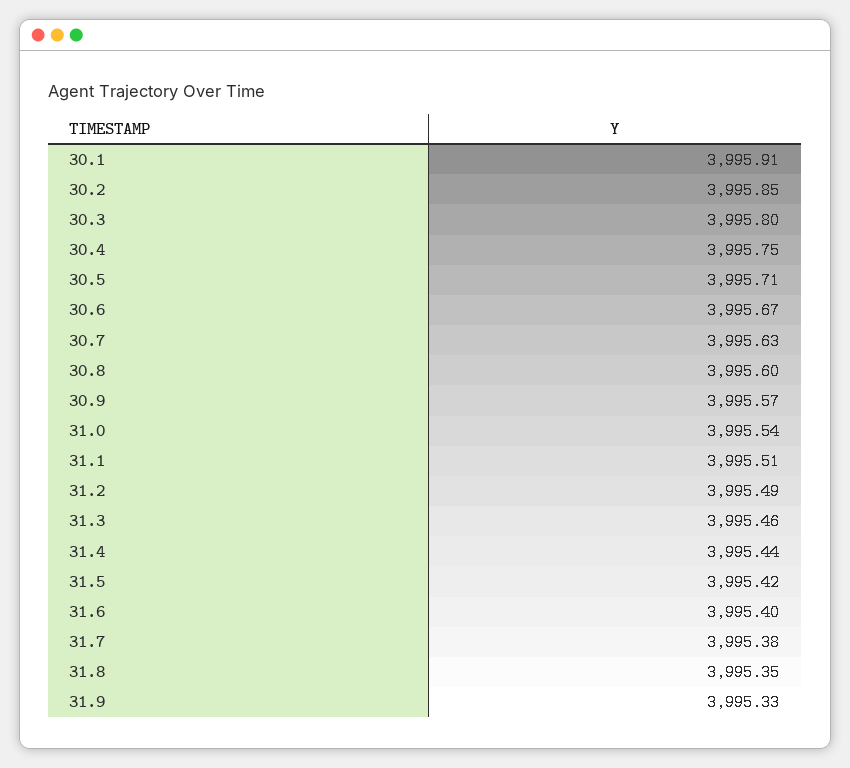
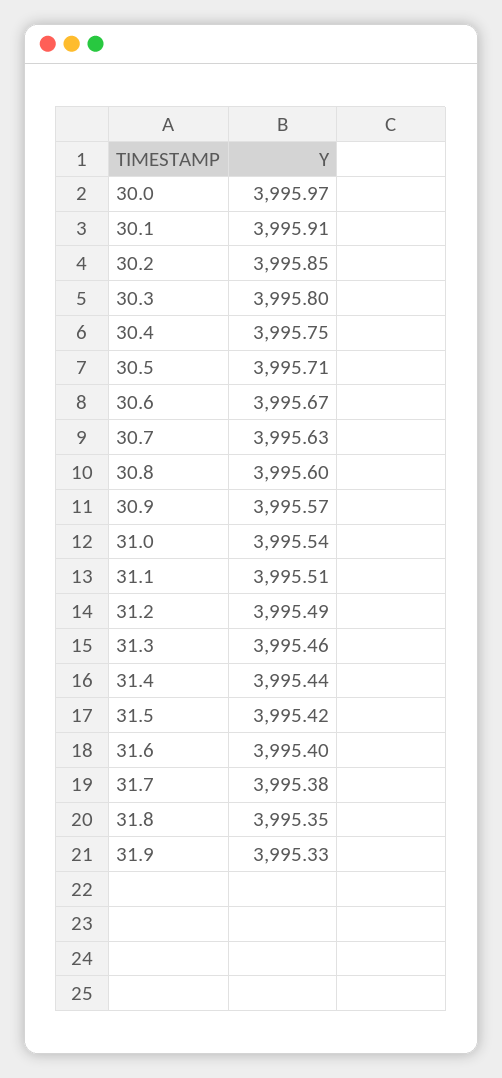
  {
    "30.1": 3995.91,
    "30.2": 3995.85,
    "30.3": 3995.8,
    "30.4": 3995.75,
    "30.5": 3995.71,
    "30.6": 3995.67,
    "30.7": 3995.63,
    "30.8": 3995.6,
    "30.9": 3995.57,
    "31.0": 3995.54,
    "31.1": 3995.51,
    "31.2": 3995.49,
    "31.3": 3995.46,
    "31.4": 3995.44,
    "31.5": 3995.42,
    "31.6": 3995.4,
    "31.7": 3995.38,
    "31.8": 3995.35,
-   "31.9": 3995.33
+   "31.9": 3995.33,
+   "30.0": 3995.97
  }

